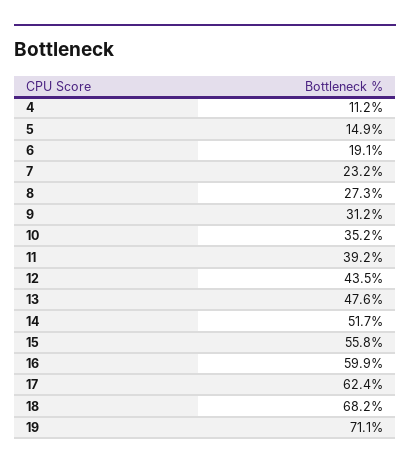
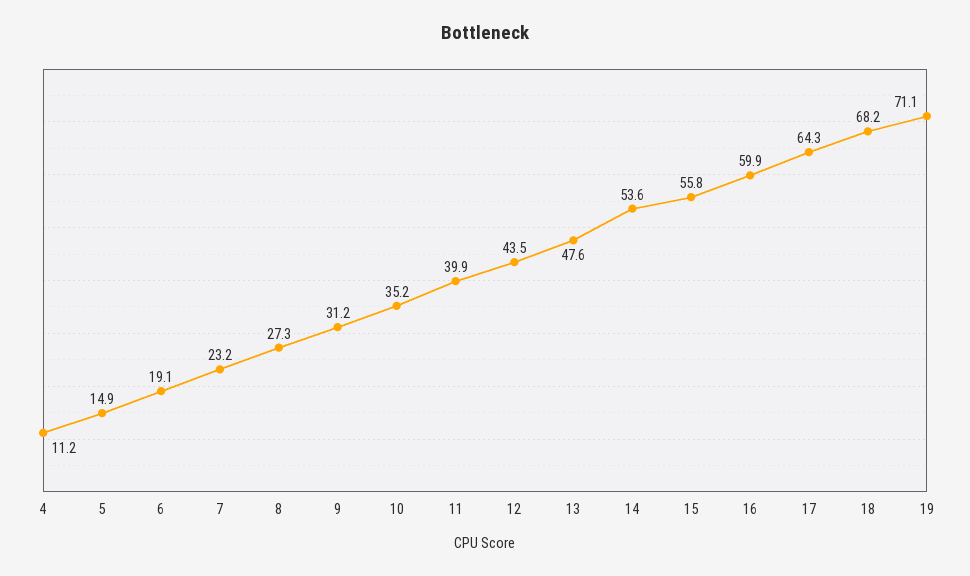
  {
    "4": 11.2,
    "5": 14.9,
    "6": 19.1,
    "7": 23.2,
    "8": 27.3,
    "9": 31.2,
    "10": 35.2,
-   "11": 39.2,
+   "11": 39.9,
    "12": 43.5,
    "13": 47.6,
-   "14": 51.7,
+   "14": 53.6,
    "15": 55.8,
    "16": 59.9,
-   "17": 62.4,
+   "17": 64.3,
    "18": 68.2,
    "19": 71.1
  }

